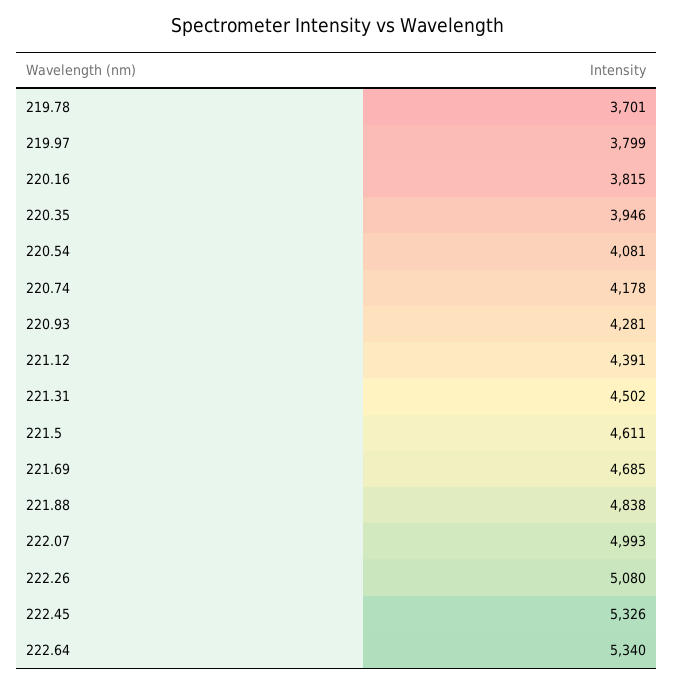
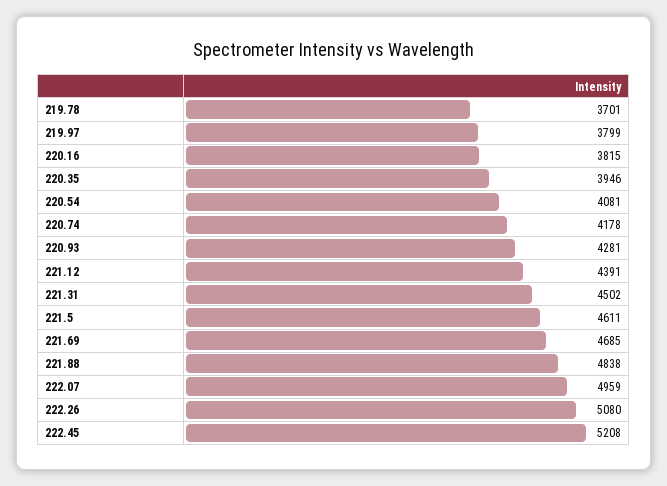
  {
    "219.78": 3701,
    "219.97": 3799,
    "220.16": 3815,
    "220.35": 3946,
    "220.54": 4081,
    "220.74": 4178,
    "220.93": 4281,
    "221.12": 4391,
    "221.31": 4502,
    "221.5": 4611,
    "221.69": 4685,
    "221.88": 4838,
-   "222.07": 4993,
+   "222.07": 4959,
    "222.26": 5080,
-   "222.45": 5326,
+   "222.45": 5208
-   "222.64": 5340
  }

